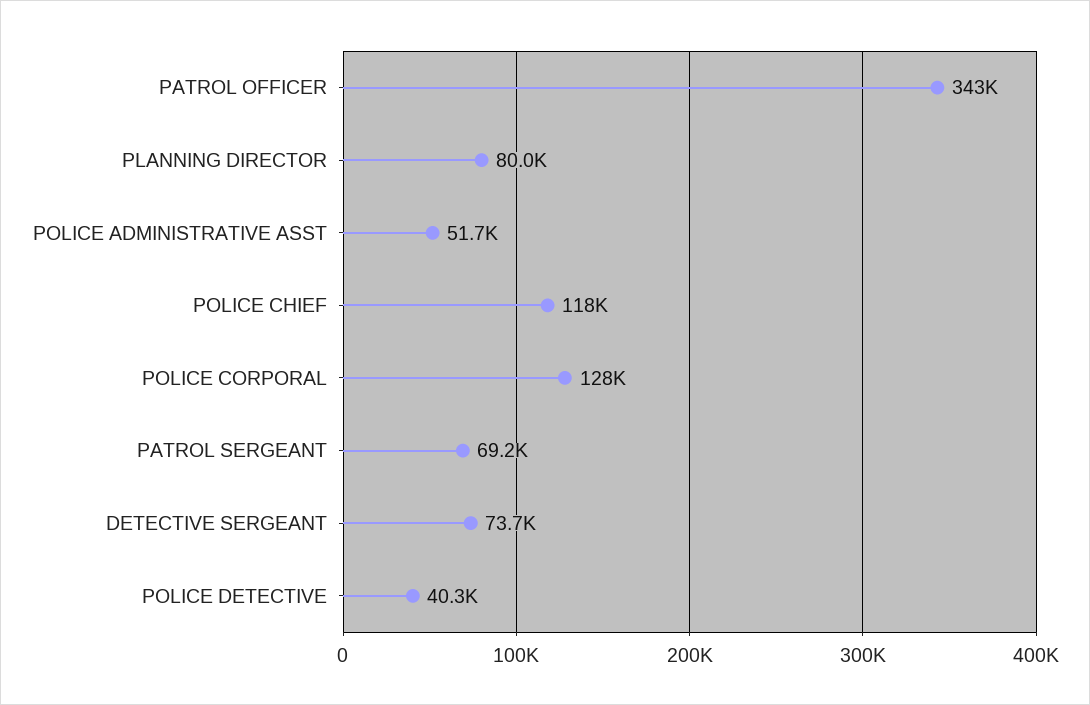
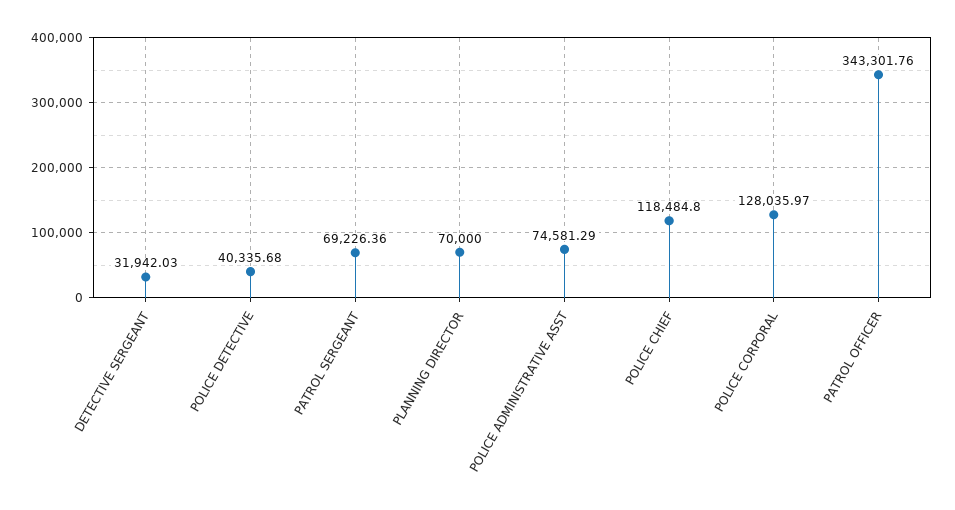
  {
    "PATROL OFFICER": 343301.76,
-   "PLANNING DIRECTOR": 80000,
+   "PLANNING DIRECTOR": 70000,
-   "POLICE ADMINISTRATIVE ASST": 51700,
+   "POLICE ADMINISTRATIVE ASST": 74581.29,
    "POLICE CHIEF": 118484.8,
    "POLICE CORPORAL": 128035.97,
    "PATROL SERGEANT": 69226.36,
-   "DETECTIVE SERGEANT": 73700,
+   "DETECTIVE SERGEANT": 31942.03,
    "POLICE DETECTIVE": 40335.68
  }

